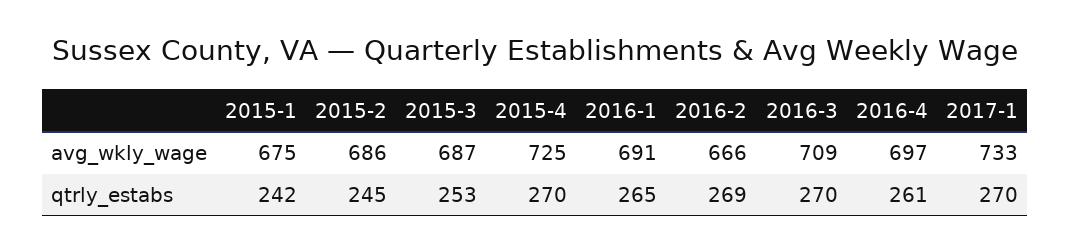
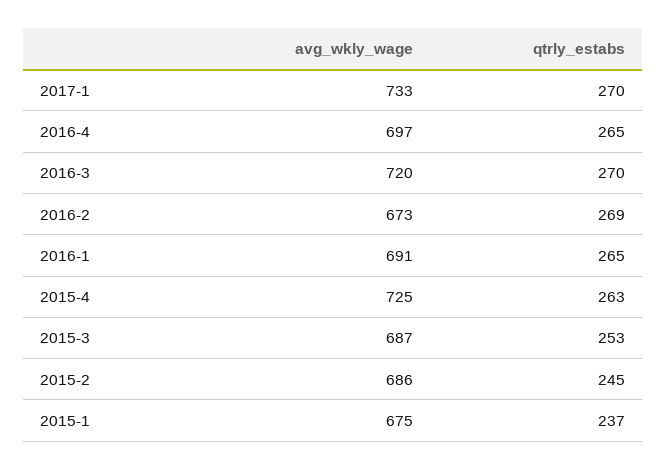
  {
    "2015-1": {
      "avg_wkly_wage": 675,
-     "qtrly_estabs": 242
+     "qtrly_estabs": 237
    },
    "2015-2": {
      "avg_wkly_wage": 686,
      "qtrly_estabs": 245
    },
    "2015-3": {
      "avg_wkly_wage": 687,
      "qtrly_estabs": 253
    },
    "2015-4": {
      "avg_wkly_wage": 725,
-     "qtrly_estabs": 270
+     "qtrly_estabs": 263
    },
    "2016-1": {
      "avg_wkly_wage": 691,
      "qtrly_estabs": 265
    },
    "2016-2": {
-     "avg_wkly_wage": 666,
+     "avg_wkly_wage": 673,
      "qtrly_estabs": 269
    },
    "2016-3": {
-     "avg_wkly_wage": 709,
+     "avg_wkly_wage": 720,
      "qtrly_estabs": 270
    },
    "2016-4": {
      "avg_wkly_wage": 697,
-     "qtrly_estabs": 261
+     "qtrly_estabs": 265
    },
    "2017-1": {
      "avg_wkly_wage": 733,
      "qtrly_estabs": 270
    }
  }

